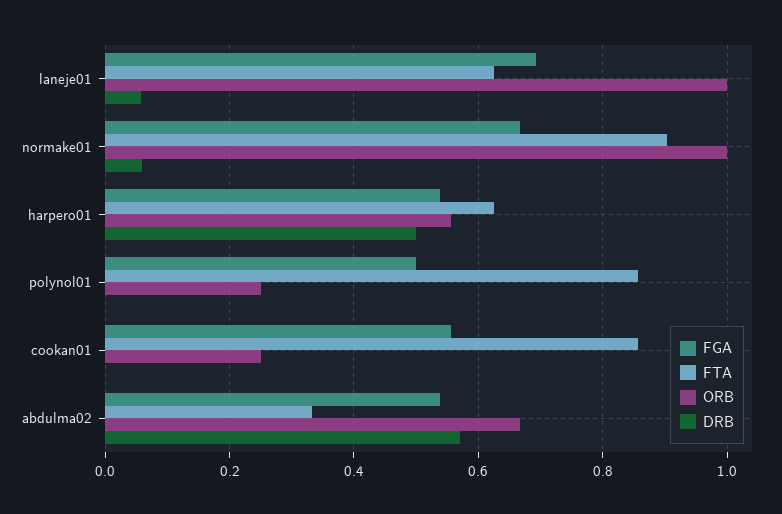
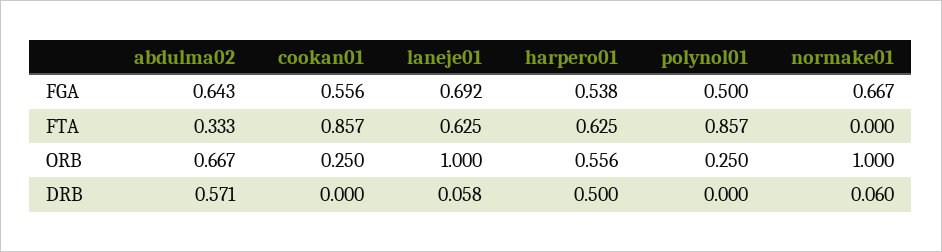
  {
    "FGA": {
      "laneje01": 0.692,
      "normake01": 0.667,
      "harpero01": 0.538,
      "polynol01": 0.5,
      "cookan01": 0.556,
-     "abdulma02": 0.54
+     "abdulma02": 0.643
    },
    "FTA": {
      "laneje01": 0.625,
-     "normake01": 0.9,
+     "normake01": 0,
      "harpero01": 0.625,
      "polynol01": 0.857,
      "cookan01": 0.857,
      "abdulma02": 0.333
    },
    "ORB": {
      "laneje01": 1,
      "normake01": 1,
      "harpero01": 0.556,
      "polynol01": 0.25,
      "cookan01": 0.25,
      "abdulma02": 0.667
    },
    "DRB": {
      "laneje01": 0.058,
      "normake01": 0.06,
      "harpero01": 0.5,
      "polynol01": 0,
      "cookan01": 0,
      "abdulma02": 0.571
    }
  }

